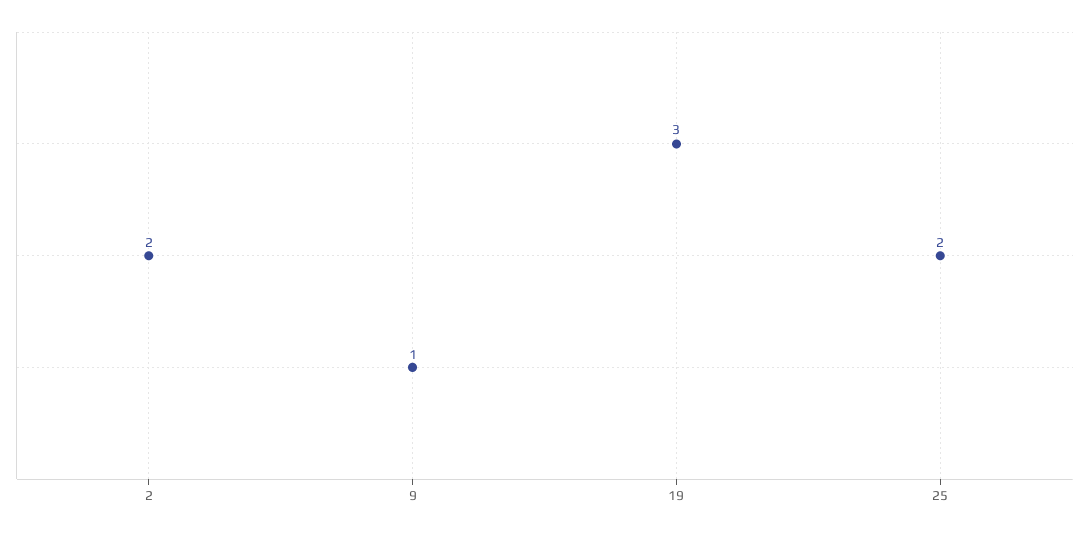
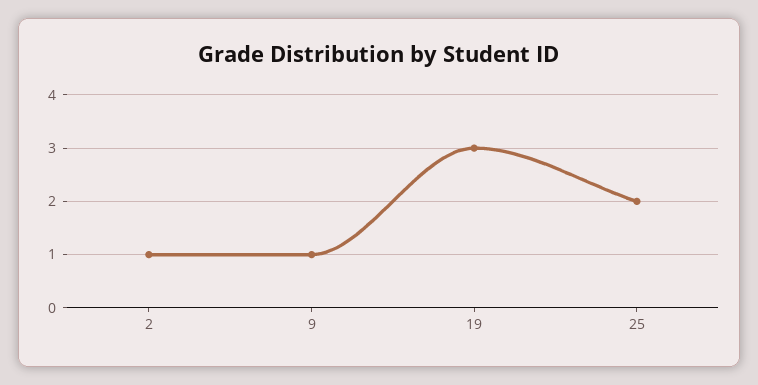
  {
-   "2": 2,
+   "2": 1,
    "9": 1,
    "19": 3,
    "25": 2
  }

